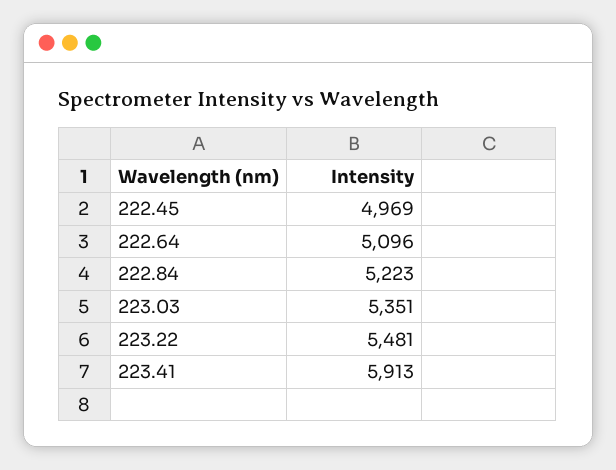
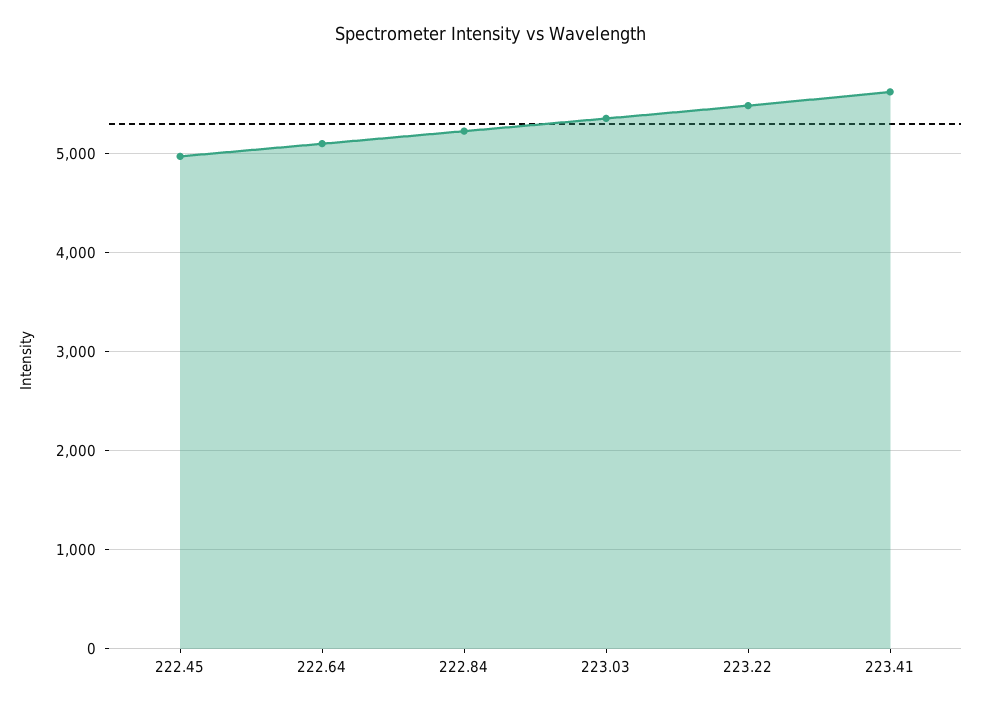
  {
    "222.45": 4969,
    "222.64": 5096,
    "222.84": 5223,
    "223.03": 5351,
    "223.22": 5481,
-   "223.41": 5913
+   "223.41": 5600
  }

